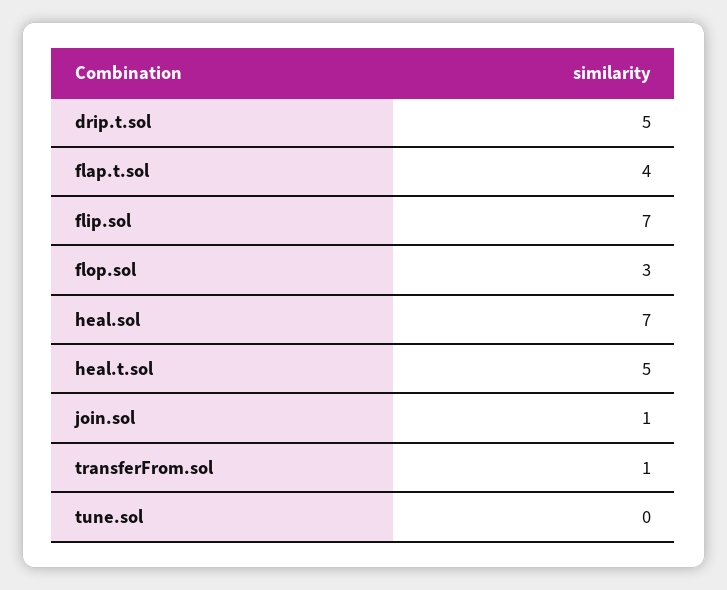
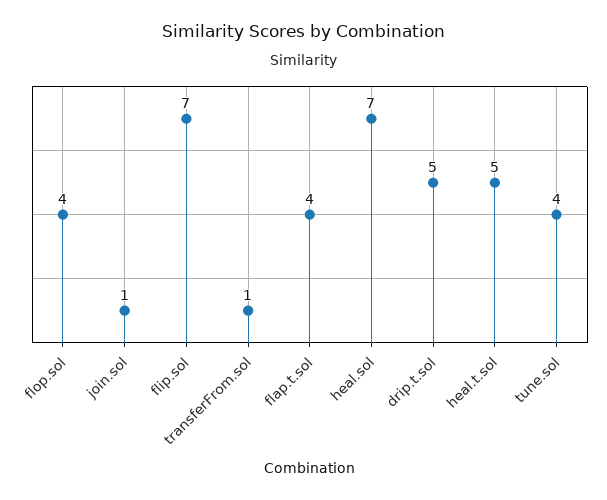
  {
    "drip.t.sol": 5,
    "flap.t.sol": 4,
    "flip.sol": 7,
-   "flop.sol": 3,
+   "flop.sol": 4,
    "heal.sol": 7,
    "heal.t.sol": 5,
    "join.sol": 1,
    "transferFrom.sol": 1,
-   "tune.sol": 0
+   "tune.sol": 4
  }

